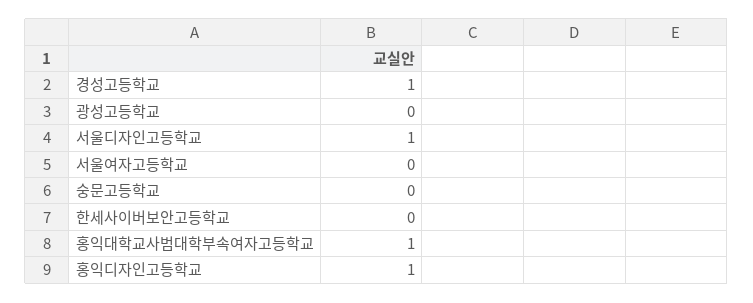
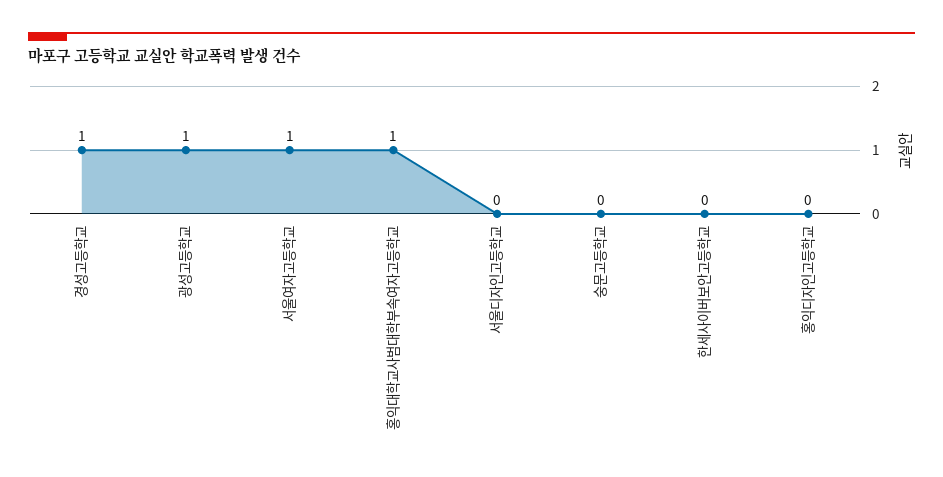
  {
    "경성고등학교": 1,
-   "광성고등학교": 0,
+   "광성고등학교": 1,
-   "서울디자인고등학교": 1,
+   "서울디자인고등학교": 0,
-   "서울여자고등학교": 0,
+   "서울여자고등학교": 1,
    "숭문고등학교": 0,
    "한세사이버보안고등학교": 0,
    "홍익대학교사범대학부속여자고등학교": 1,
-   "홍익디자인고등학교": 1
+   "홍익디자인고등학교": 0
  }

